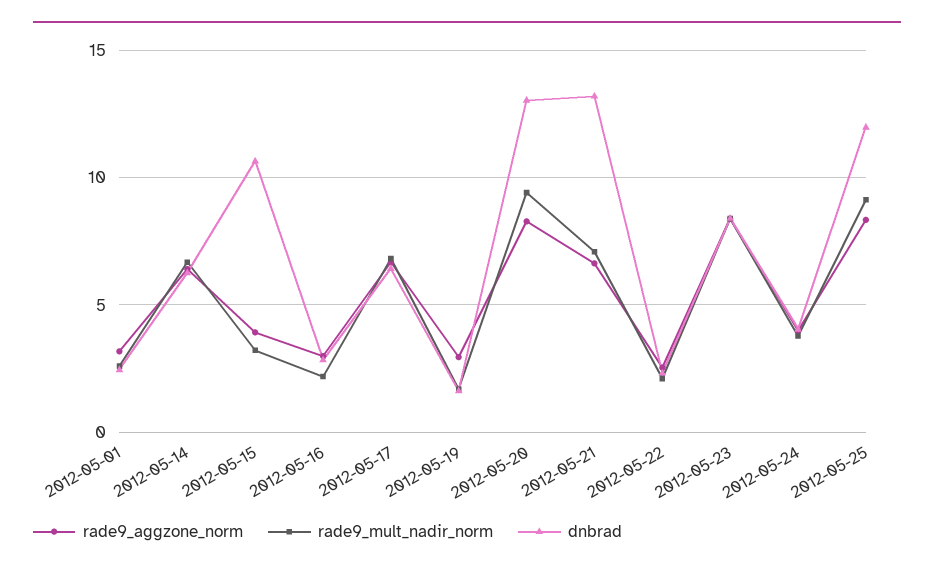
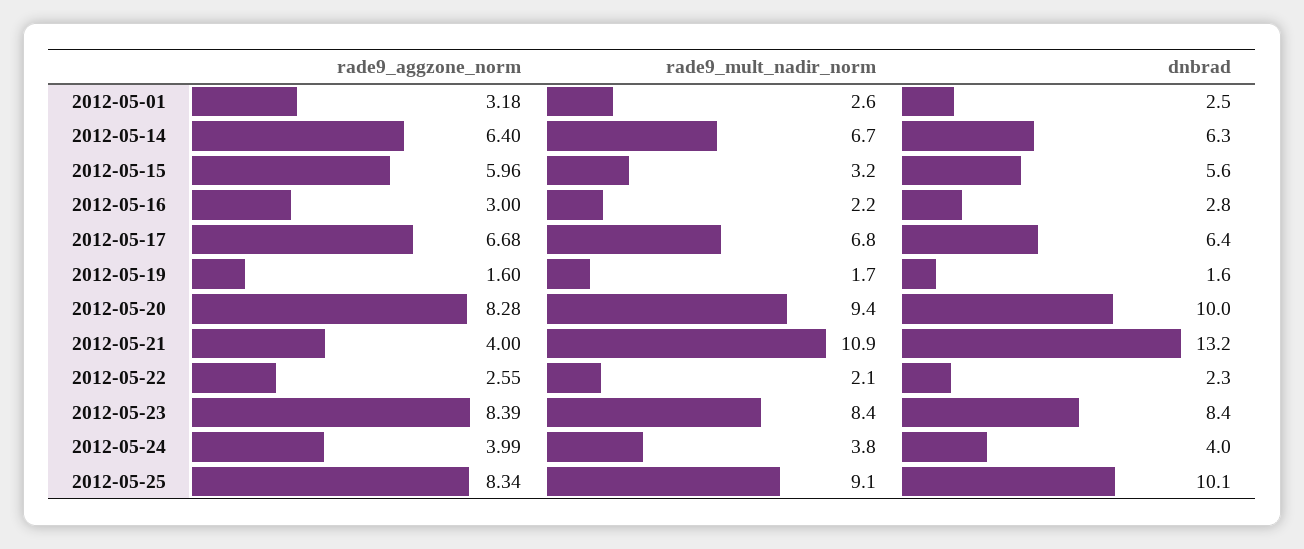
  {
    "rade9_aggzone_norm": {
      "2012-05-01": 3.18,
      "2012-05-14": 6.4,
-     "2012-05-15": 4,
+     "2012-05-15": 5.96,
      "2012-05-16": 3,
      "2012-05-17": 6.68,
-     "2012-05-19": 3,
+     "2012-05-19": 1.6,
      "2012-05-20": 8.28,
-     "2012-05-21": 6.5,
+     "2012-05-21": 4,
      "2012-05-22": 2.55,
      "2012-05-23": 8.39,
      "2012-05-24": 3.99,
      "2012-05-25": 8.34
    },
    "rade9_mult_nadir_norm": {
      "2012-05-01": 2.6,
      "2012-05-14": 6.7,
      "2012-05-15": 3.2,
      "2012-05-16": 2.2,
      "2012-05-17": 6.8,
      "2012-05-19": 1.7,
      "2012-05-20": 9.4,
-     "2012-05-21": 7,
+     "2012-05-21": 10.9,
      "2012-05-22": 2.1,
      "2012-05-23": 8.4,
      "2012-05-24": 3.8,
      "2012-05-25": 9.1
    },
    "dnbrad": {
      "2012-05-01": 2.5,
      "2012-05-14": 6.3,
-     "2012-05-15": 10.5,
+     "2012-05-15": 5.6,
      "2012-05-16": 2.8,
      "2012-05-17": 6.4,
      "2012-05-19": 1.6,
-     "2012-05-20": 13,
+     "2012-05-20": 10,
      "2012-05-21": 13.2,
      "2012-05-22": 2.3,
      "2012-05-23": 8.4,
      "2012-05-24": 4,
-     "2012-05-25": 12
+     "2012-05-25": 10.1
    }
  }

